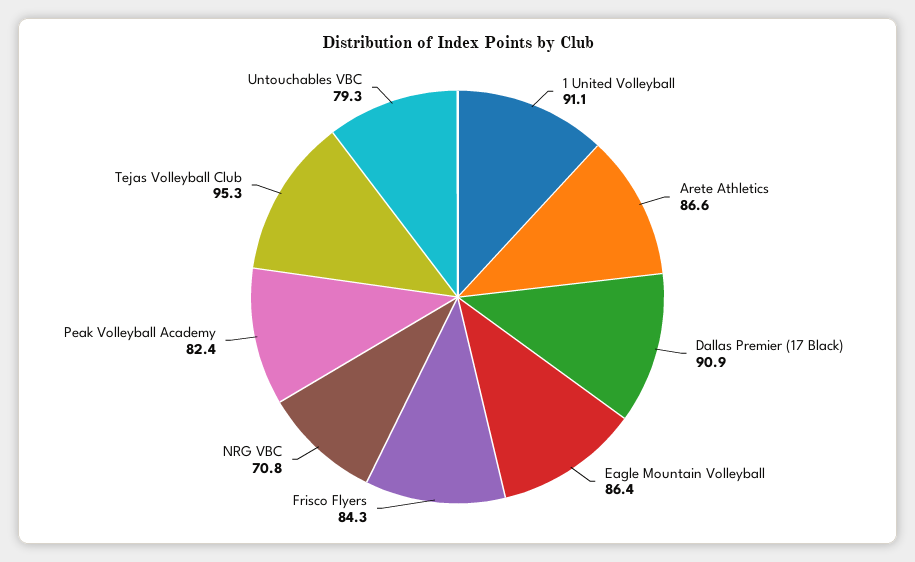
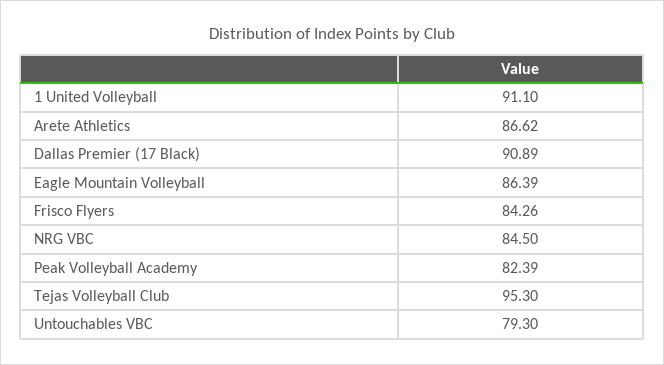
  {
    "1 United Volleyball": 91.1,
    "Arete Athletics": 86.62,
    "Dallas Premier (17 Black)": 90.89,
    "Eagle Mountain Volleyball": 86.39,
    "Frisco Flyers": 84.26,
-   "NRG VBC": 70.8,
+   "NRG VBC": 84.5,
    "Peak Volleyball Academy": 82.39,
    "Tejas Volleyball Club": 95.3,
    "Untouchables VBC": 79.3
  }

